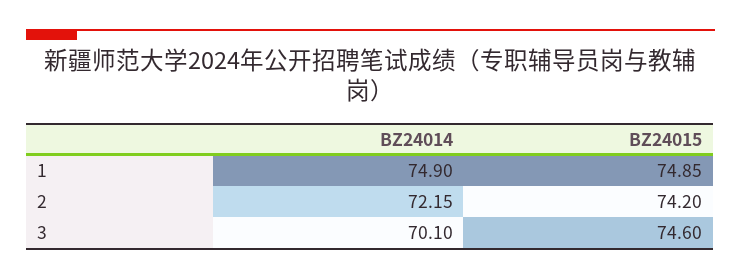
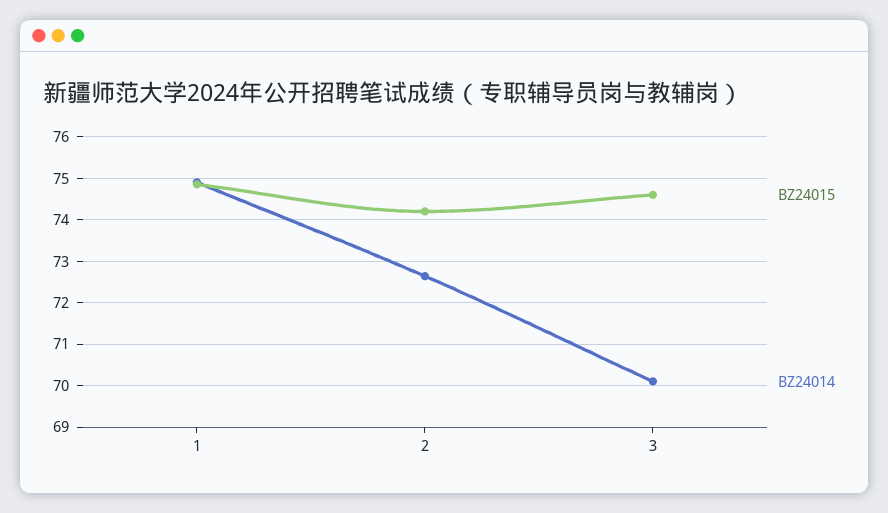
  {
    "BZ24014": {
      "1": 74.9,
-     "2": 72.15,
+     "2": 72.6,
      "3": 70.1
    },
    "BZ24015": {
      "1": 74.85,
      "2": 74.2,
      "3": 74.6
    }
  }

